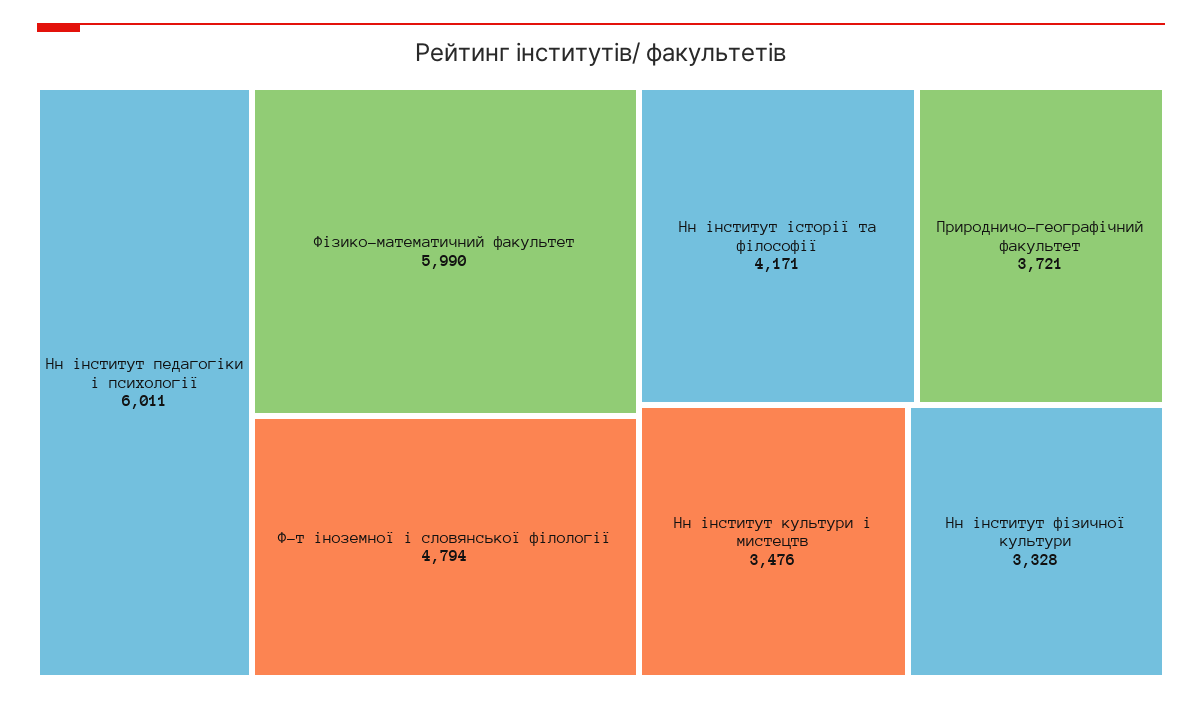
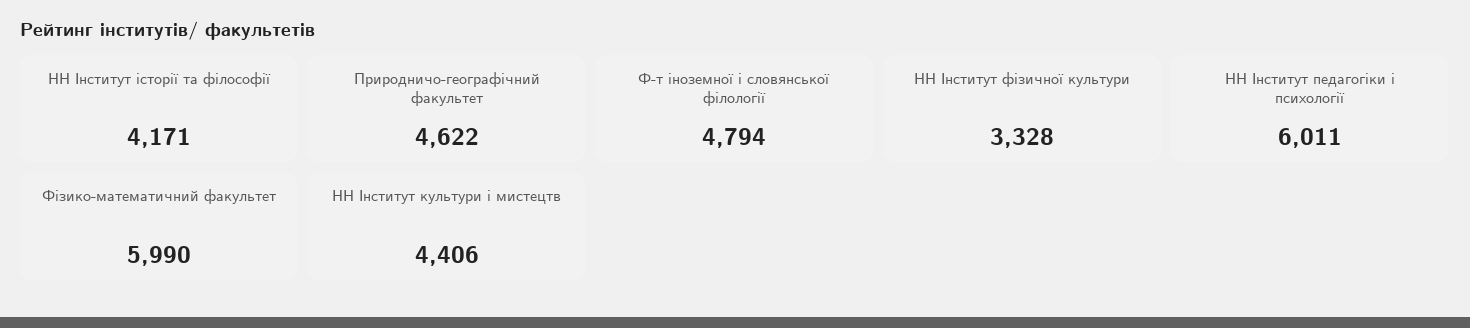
  {
    "Нн інститут педагогіки і психології": 6011,
    "Фізико-математичний факультет": 5990,
    "Ф-т іноземної і словянської філології": 4794,
    "Нн інститут історії та філософії": 4171,
-   "Природничо-географічний факультет": 3721,
+   "Природничо-географічний факультет": 4622,
-   "Нн інститут культури і мистецтв": 3476,
+   "Нн інститут культури і мистецтв": 4406,
    "Нн інститут фізичної культури": 3328
  }

